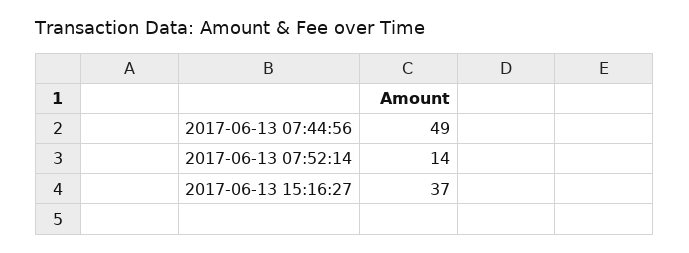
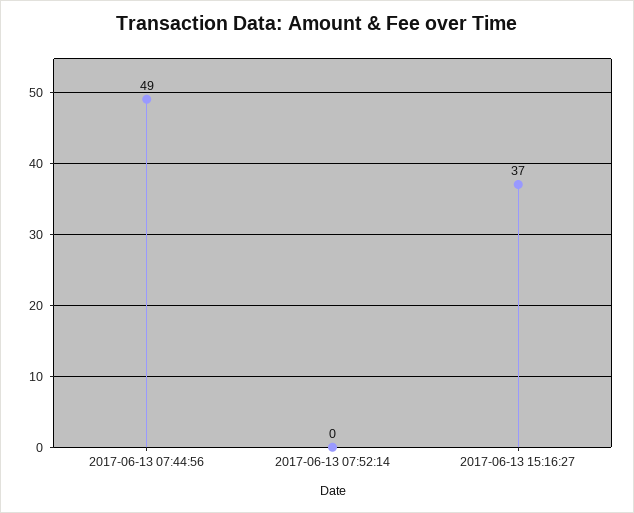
  {
    "2017-06-13 07:44:56": 49,
-   "2017-06-13 07:52:14": 14,
+   "2017-06-13 07:52:14": 0,
    "2017-06-13 15:16:27": 37
  }

